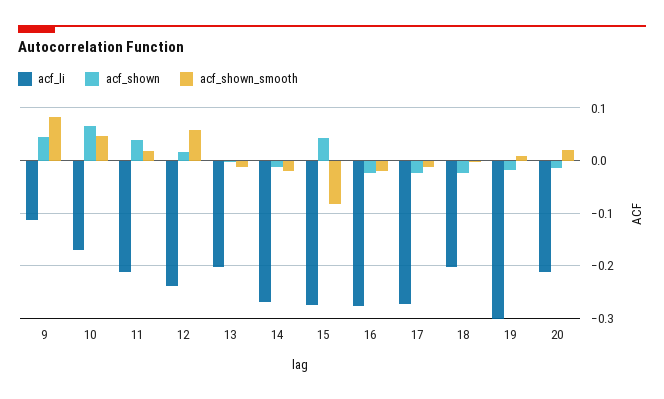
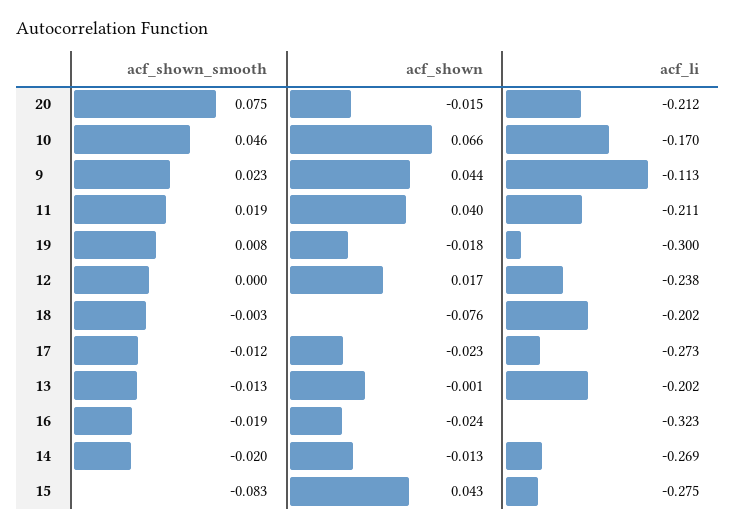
  {
    "acf_li": {
      "9": -0.113,
      "10": -0.17,
      "11": -0.211,
      "12": -0.238,
      "13": -0.202,
      "14": -0.269,
      "15": -0.275,
-     "16": -0.28,
+     "16": -0.323,
      "17": -0.273,
      "18": -0.202,
      "19": -0.3,
      "20": -0.212
    },
    "acf_shown": {
      "9": 0.044,
      "10": 0.066,
      "11": 0.04,
      "12": 0.017,
      "13": -0.001,
      "14": -0.013,
      "15": 0.043,
      "16": -0.024,
      "17": -0.023,
-     "18": -0.02,
+     "18": -0.076,
      "19": -0.018,
      "20": -0.015
    },
    "acf_shown_smooth": {
-     "9": 0.08,
+     "9": 0.023,
      "10": 0.046,
      "11": 0.019,
-     "12": 0.06,
+     "12": 0,
      "13": -0.013,
      "14": -0.02,
      "15": -0.083,
      "16": -0.019,
      "17": -0.012,
      "18": -0.003,
      "19": 0.008,
-     "20": 0.02
+     "20": 0.075
    }
  }

